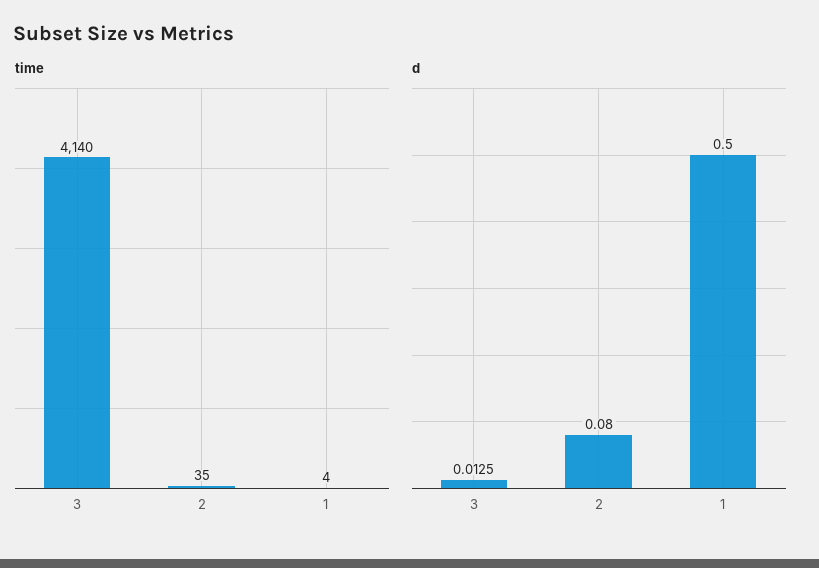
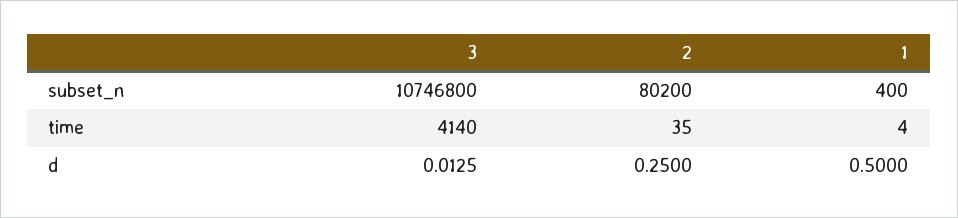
  {
    "time": {
      "3": 4140,
      "2": 35,
      "1": 4
    },
    "d": {
      "3": 0.0125,
-     "2": 0.08,
+     "2": 0.25,
      "1": 0.5
-   }
+   },
+   "subset_n": {
+     "3": 10746800,
+     "2": 80200,
+     "1": 400
+   }
  }

